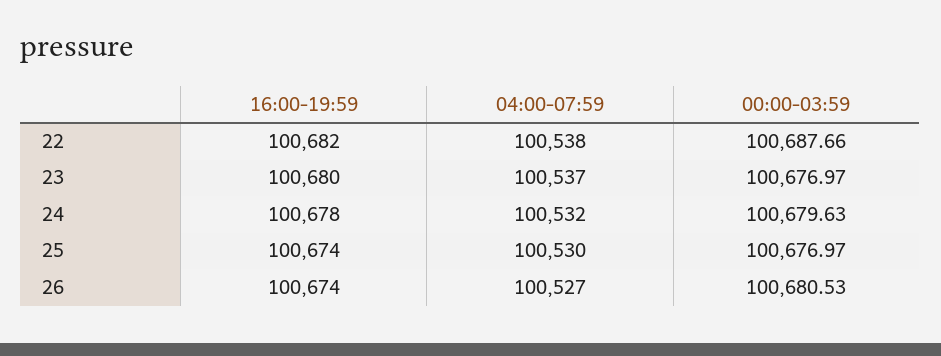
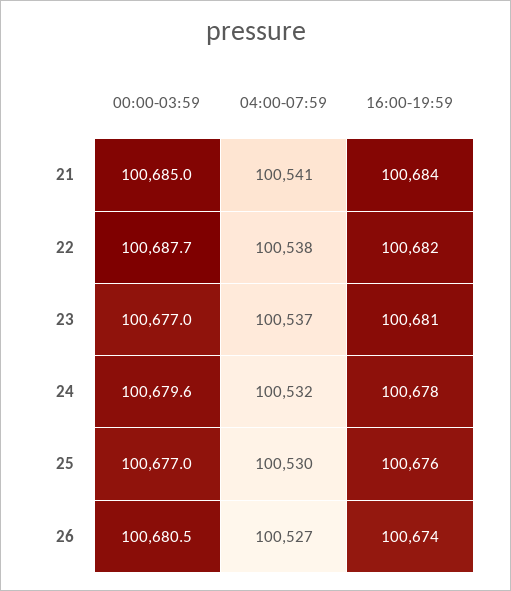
  {
    "16:00-19:59": {
      "22": 100682,
-     "23": 100680,
+     "23": 100681,
      "24": 100678,
-     "25": 100674,
+     "25": 100676,
-     "26": 100674
+     "26": 100674,
+     "21": 100684
    },
    "04:00-07:59": {
      "22": 100538,
      "23": 100537,
      "24": 100532,
      "25": 100530,
-     "26": 100527
+     "26": 100527,
+     "21": 100541
    },
    "00:00-03:59": {
      "22": 100687.66,
      "23": 100676.97,
      "24": 100679.63,
      "25": 100676.97,
-     "26": 100680.53
+     "26": 100680.53,
+     "21": 100685
    }
  }

